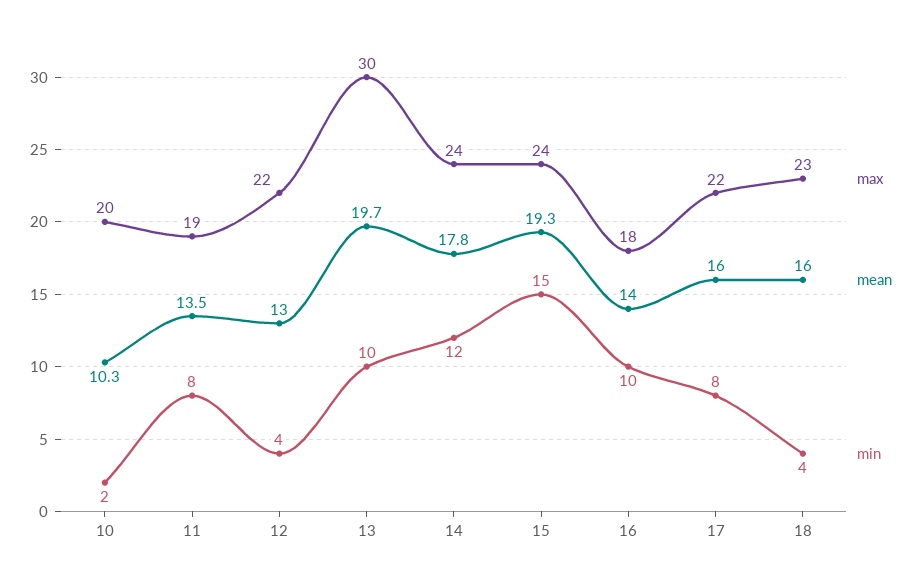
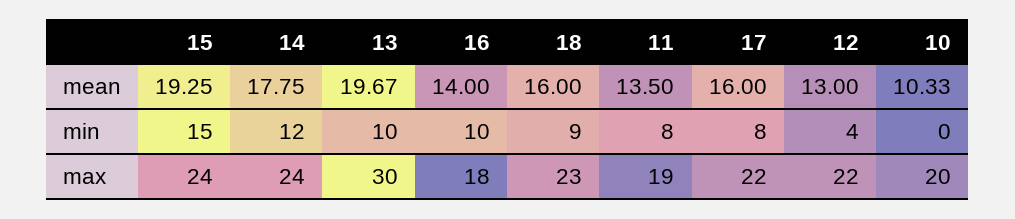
  {
    "max": {
      "10": 20,
      "11": 19,
      "12": 22,
      "13": 30,
      "14": 24,
      "15": 24,
      "16": 18,
      "17": 22,
      "18": 23
    },
    "mean": {
      "10": 10.33,
      "11": 13.5,
      "12": 13,
      "13": 19.67,
      "14": 17.75,
      "15": 19.25,
      "16": 14,
      "17": 16,
      "18": 16
    },
    "min": {
-     "10": 2,
+     "10": 0,
      "11": 8,
      "12": 4,
      "13": 10,
      "14": 12,
      "15": 15,
      "16": 10,
      "17": 8,
-     "18": 4
+     "18": 9
    }
  }

